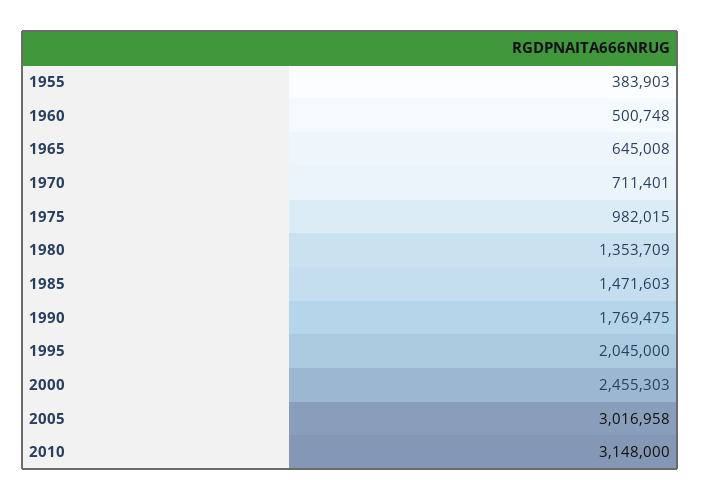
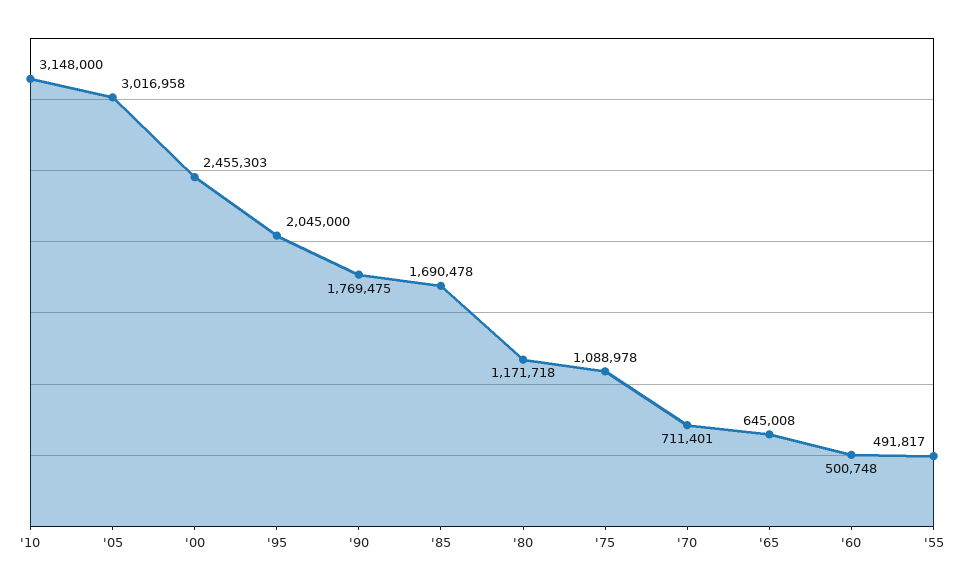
  {
-   "1955": 383903,
+   "1955": 491817,
    "1960": 500748,
    "1965": 645008,
    "1970": 711401,
-   "1975": 982015,
+   "1975": 1088978,
-   "1980": 1353709,
+   "1980": 1171718,
-   "1985": 1471603,
+   "1985": 1690478,
    "1990": 1769475,
    "1995": 2045000,
    "2000": 2455303,
    "2005": 3016958,
    "2010": 3148000
  }

